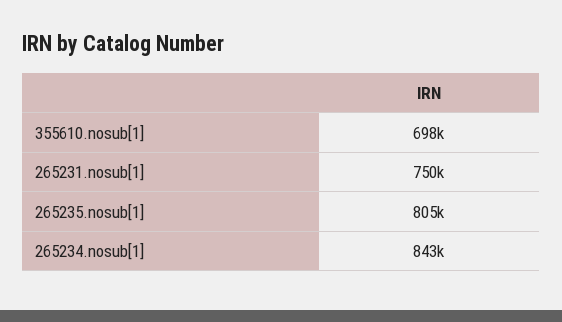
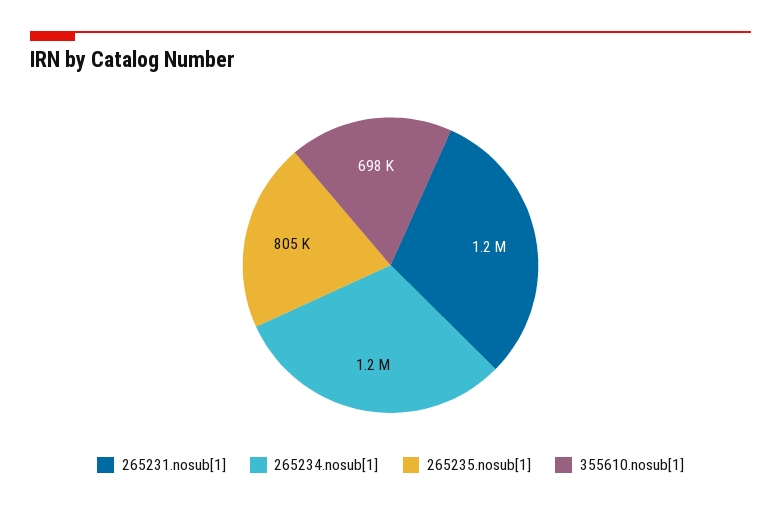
  {
    "355610.nosub[1]": 698000,
-   "265231.nosub[1]": 750000,
+   "265231.nosub[1]": 1200000,
    "265235.nosub[1]": 805000,
-   "265234.nosub[1]": 843000
+   "265234.nosub[1]": 1200000
  }

